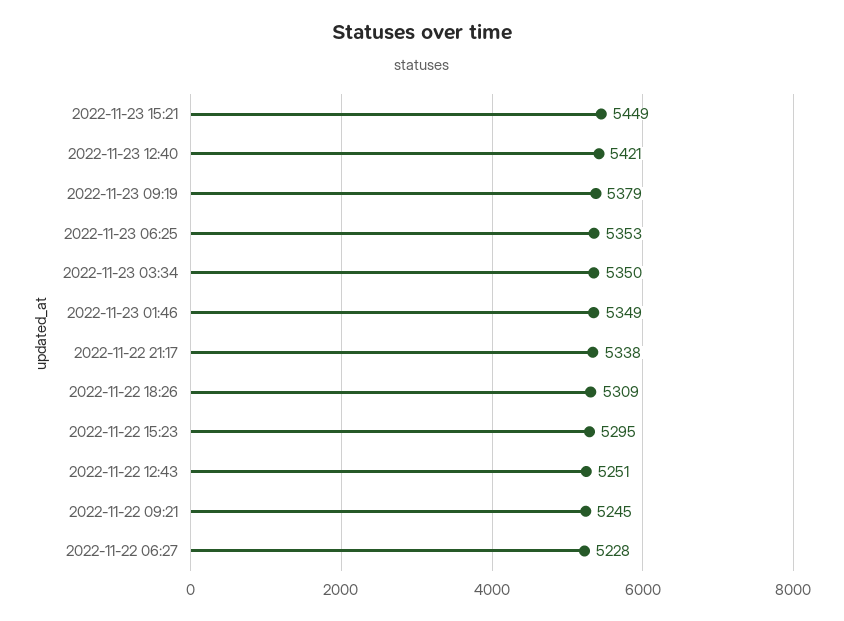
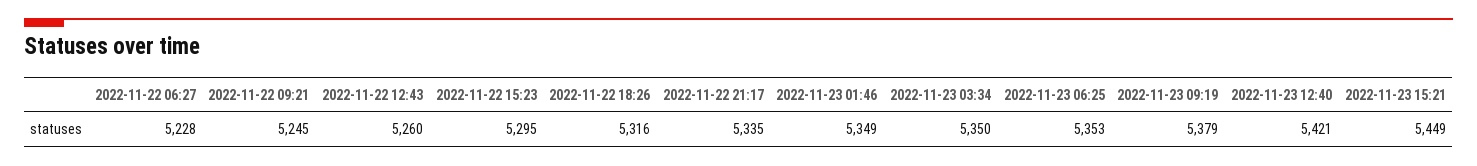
  {
    "2022-11-23 15:21": 5449,
    "2022-11-23 12:40": 5421,
    "2022-11-23 09:19": 5379,
    "2022-11-23 06:25": 5353,
    "2022-11-23 03:34": 5350,
    "2022-11-23 01:46": 5349,
-   "2022-11-22 21:17": 5338,
+   "2022-11-22 21:17": 5335,
-   "2022-11-22 18:26": 5309,
+   "2022-11-22 18:26": 5316,
    "2022-11-22 15:23": 5295,
-   "2022-11-22 12:43": 5251,
+   "2022-11-22 12:43": 5260,
    "2022-11-22 09:21": 5245,
    "2022-11-22 06:27": 5228
  }

